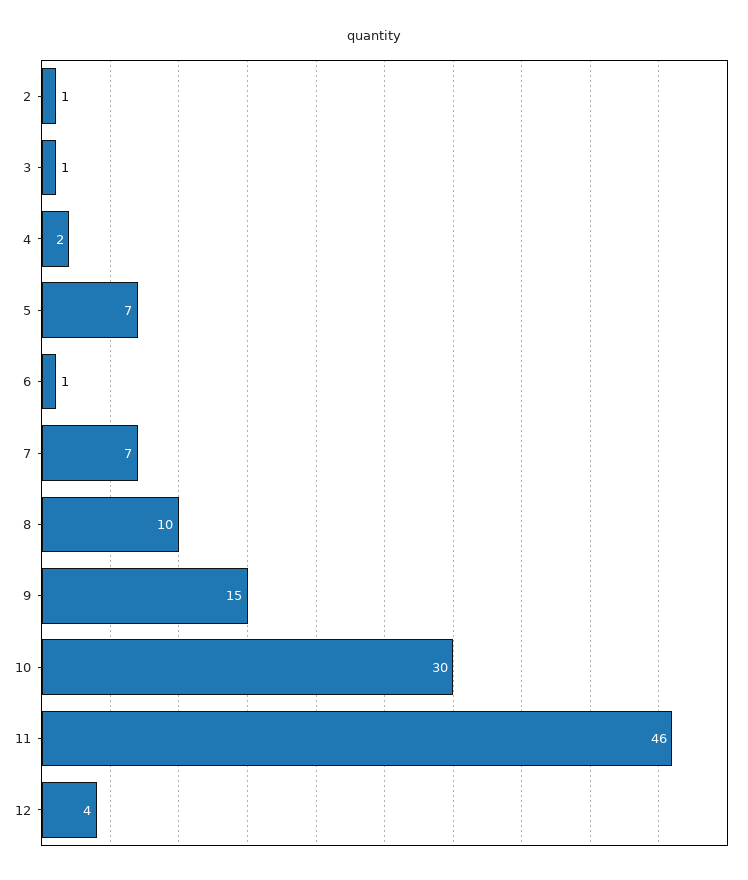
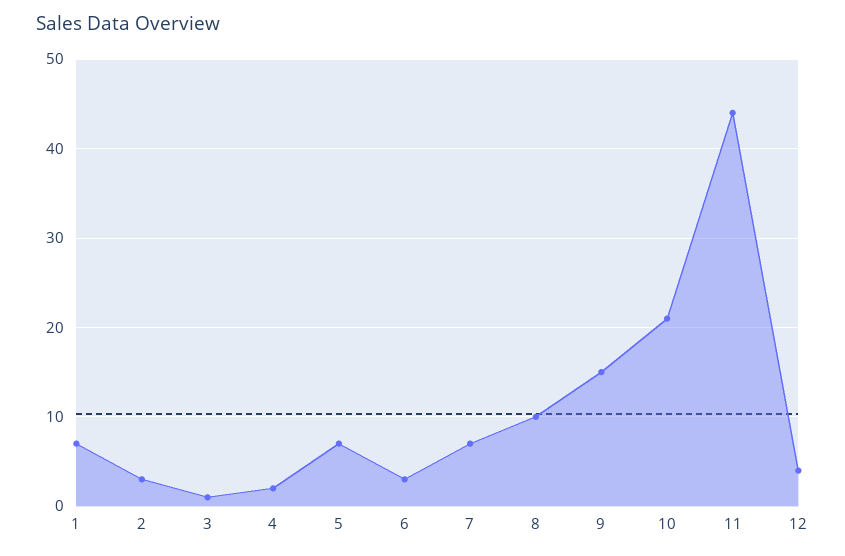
  {
-   "2": 1,
+   "2": 3,
    "3": 1,
    "4": 2,
    "5": 7,
-   "6": 1,
+   "6": 3,
    "7": 7,
    "8": 10,
    "9": 15,
-   "10": 30,
+   "10": 21,
-   "11": 46,
+   "11": 44,
-   "12": 4
+   "12": 4,
+   "1": 7
  }

